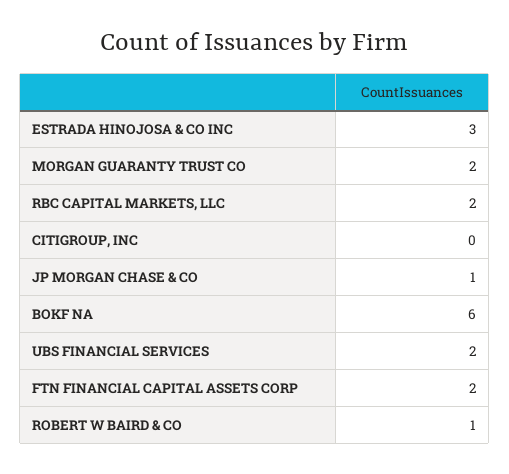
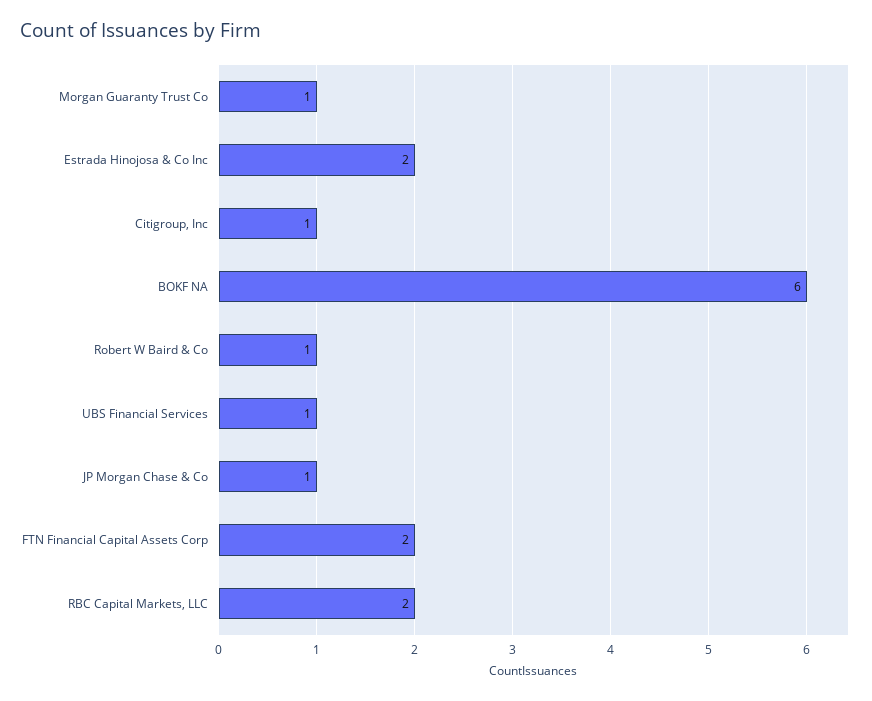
  {
-   "ESTRADA HINOJOSA & CO INC": 3,
+   "ESTRADA HINOJOSA & CO INC": 2,
-   "MORGAN GUARANTY TRUST CO": 2,
+   "MORGAN GUARANTY TRUST CO": 1,
    "RBC CAPITAL MARKETS, LLC": 2,
-   "CITIGROUP, INC": 0,
+   "CITIGROUP, INC": 1,
    "JP MORGAN CHASE & CO": 1,
    "BOKF NA": 6,
-   "UBS FINANCIAL SERVICES": 2,
+   "UBS FINANCIAL SERVICES": 1,
    "FTN FINANCIAL CAPITAL ASSETS CORP": 2,
    "ROBERT W BAIRD & CO": 1
  }

